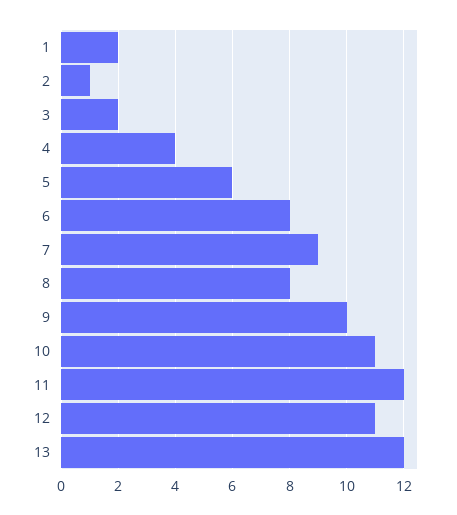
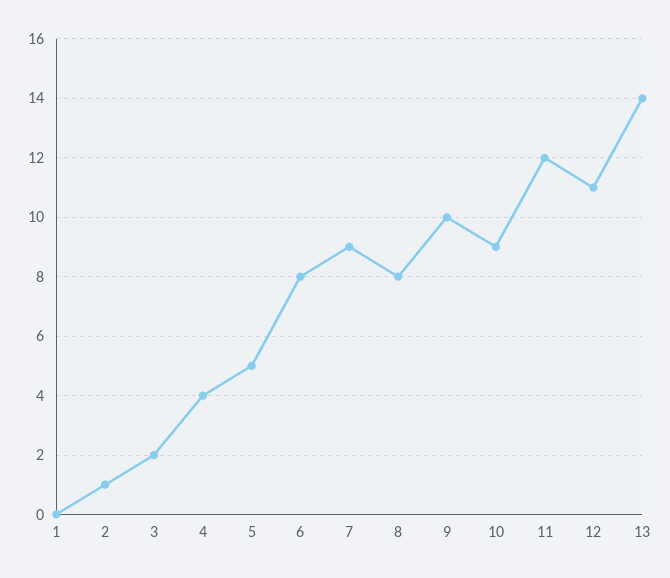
  {
-   "1": 2,
+   "1": 0,
    "2": 1,
    "3": 2,
    "4": 4,
-   "5": 6,
+   "5": 5,
    "6": 8,
    "7": 9,
    "8": 8,
    "9": 10,
-   "10": 11,
+   "10": 9,
    "11": 12,
    "12": 11,
-   "13": 12
+   "13": 14
  }

